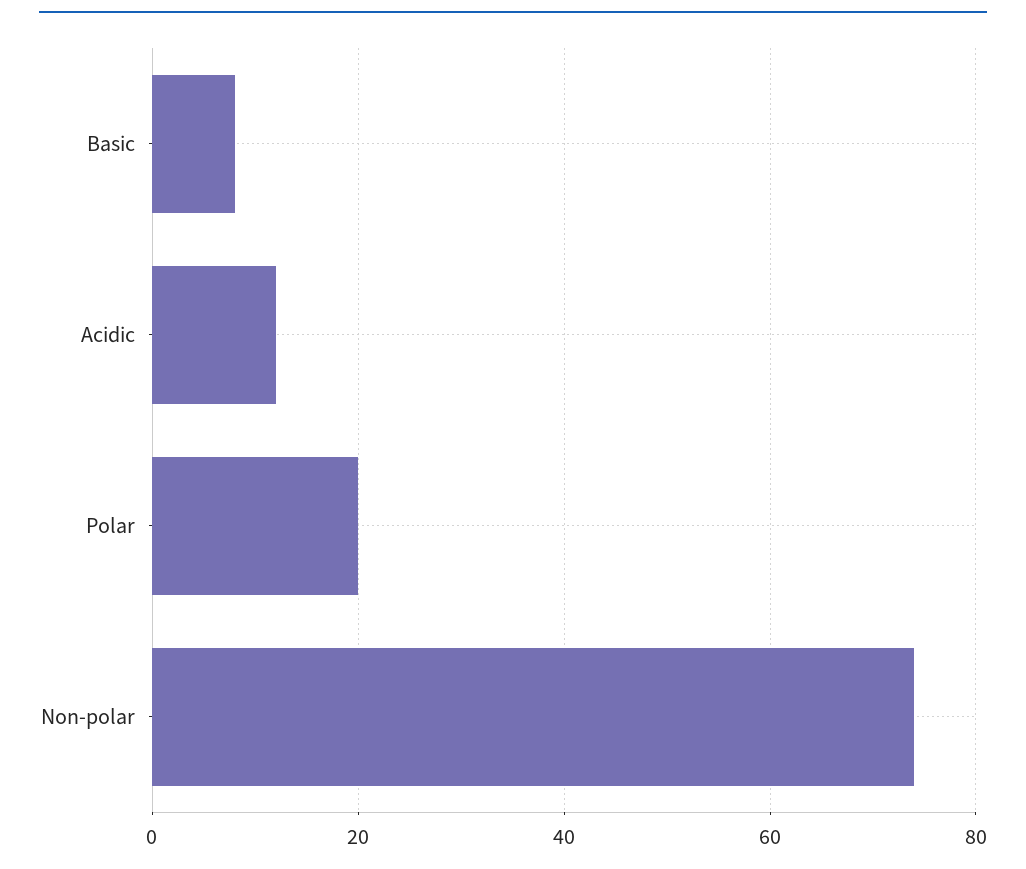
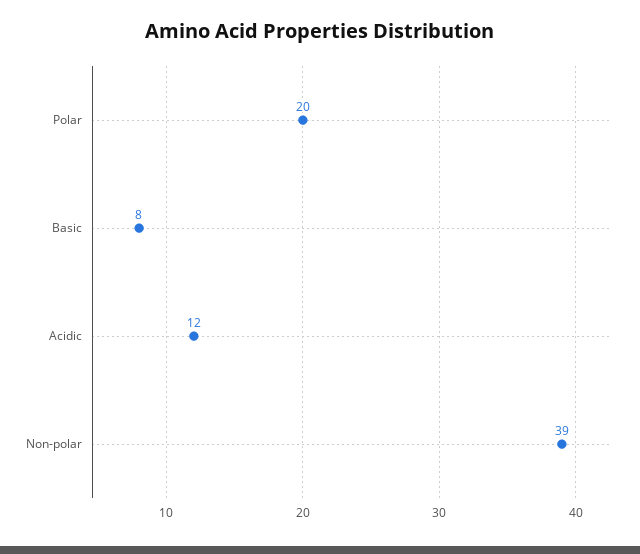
  {
    "Basic": 8,
    "Acidic": 12,
    "Polar": 20,
-   "Non-polar": 75
+   "Non-polar": 39
  }

